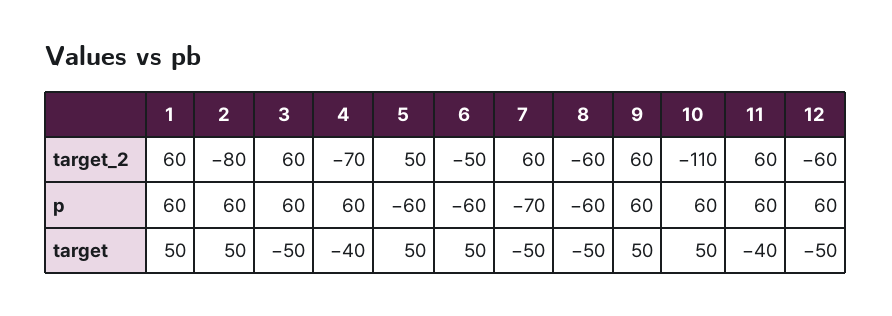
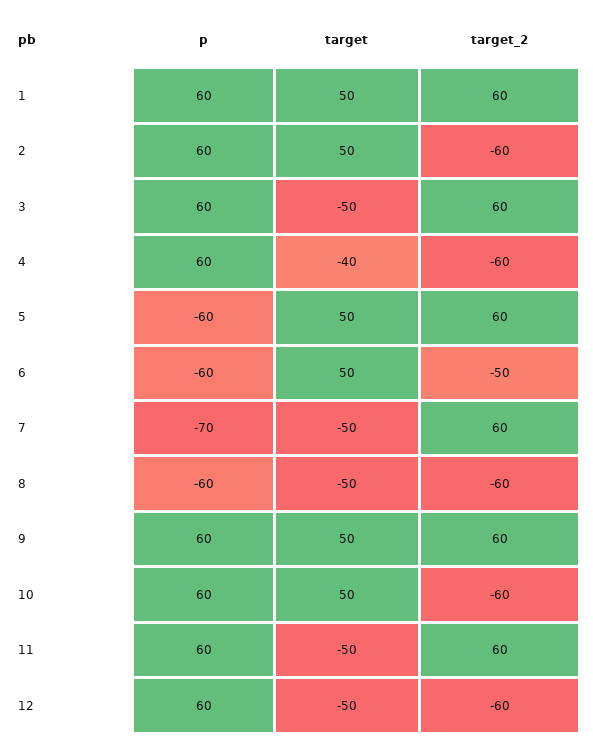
  {
    "1": {
      "target_2": 60,
      "p": 60,
      "target": 50
    },
    "2": {
-     "target_2": -80,
+     "target_2": -60,
      "p": 60,
      "target": 50
    },
    "3": {
      "target_2": 60,
      "p": 60,
      "target": -50
    },
    "4": {
-     "target_2": -70,
+     "target_2": -60,
      "p": 60,
      "target": -40
    },
    "5": {
-     "target_2": 50,
+     "target_2": 60,
      "p": -60,
      "target": 50
    },
    "6": {
      "target_2": -50,
      "p": -60,
      "target": 50
    },
    "7": {
      "target_2": 60,
      "p": -70,
      "target": -50
    },
    "8": {
      "target_2": -60,
      "p": -60,
      "target": -50
    },
    "9": {
      "target_2": 60,
      "p": 60,
      "target": 50
    },
    "10": {
-     "target_2": -110,
+     "target_2": -60,
      "p": 60,
      "target": 50
    },
    "11": {
      "target_2": 60,
      "p": 60,
-     "target": -40
+     "target": -50
    },
    "12": {
      "target_2": -60,
      "p": 60,
      "target": -50
    }
  }

